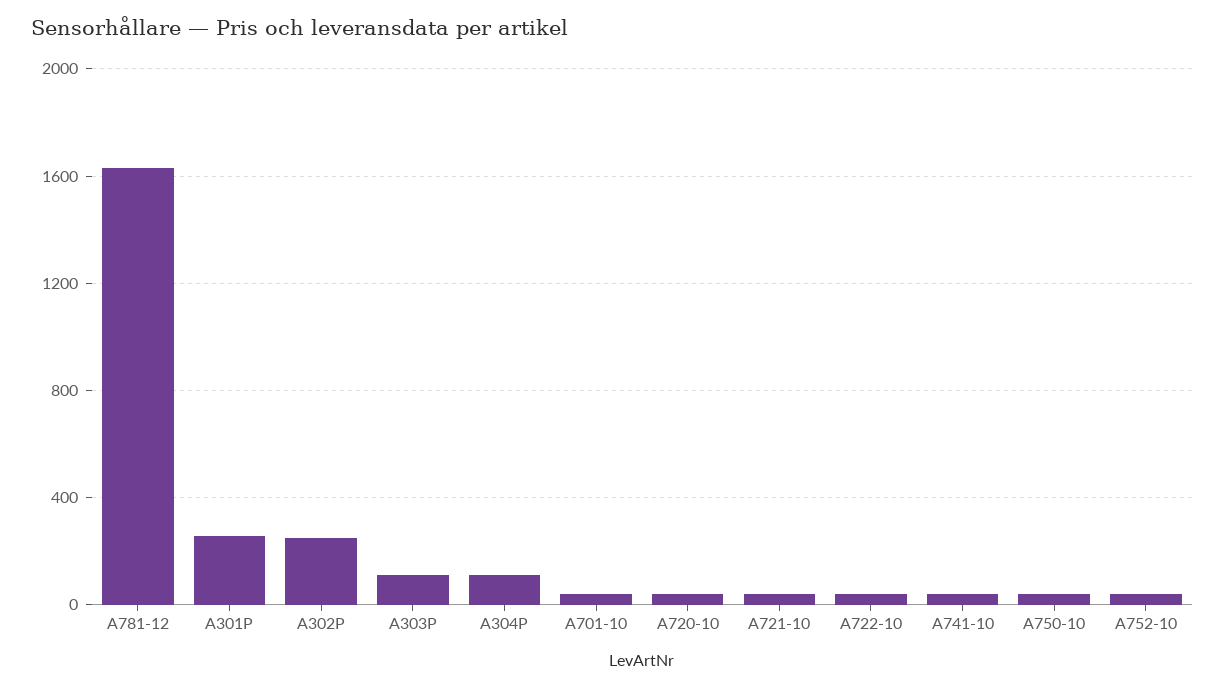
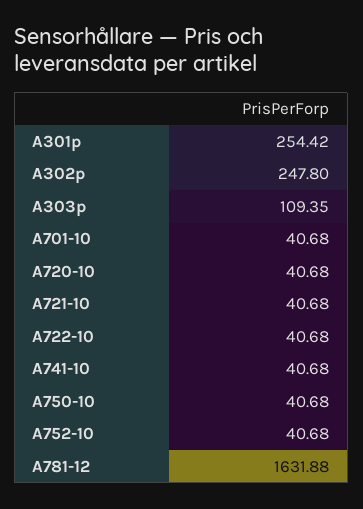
  {
    "A781-12": 1631.88,
    "A301P": 254.42,
    "A302P": 247.8,
    "A303P": 109.35,
-   "A304P": 100,
    "A701-10": 40.68,
    "A720-10": 40.68,
    "A721-10": 40.68,
    "A722-10": 40.68,
    "A741-10": 40.68,
    "A750-10": 40.68,
    "A752-10": 40.68
  }

